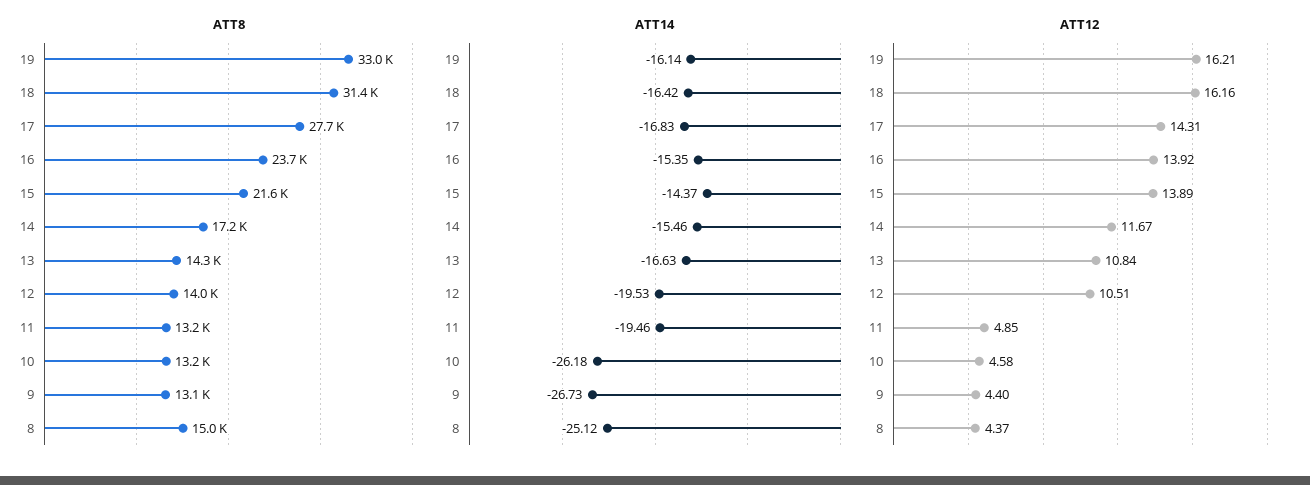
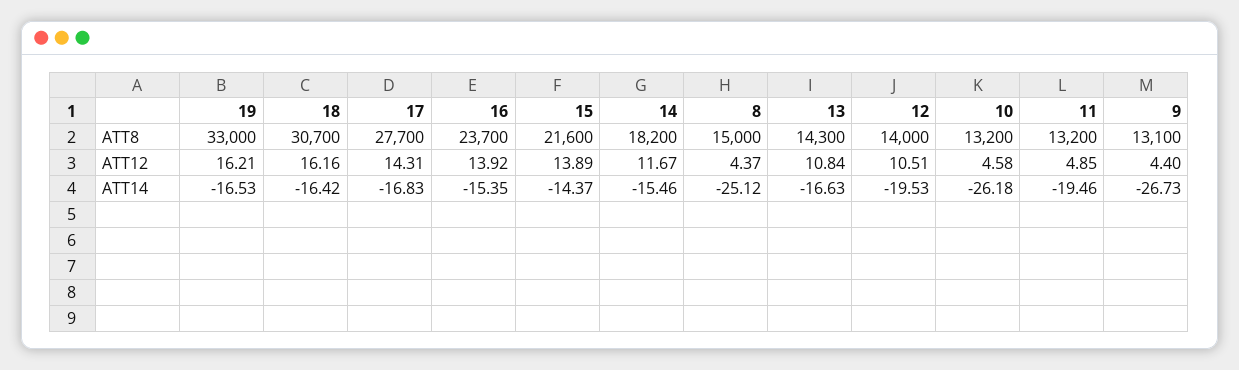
  {
    "ATT8": {
      "19": 33000,
-     "18": 31400,
+     "18": 30700,
      "17": 27700,
      "16": 23700,
      "15": 21600,
-     "14": 17200,
+     "14": 18200,
      "13": 14300,
      "12": 14000,
      "11": 13200,
      "10": 13200,
      "9": 13100,
      "8": 15000
    },
    "ATT14": {
-     "19": -16.14,
+     "19": -16.53,
      "18": -16.42,
      "17": -16.83,
      "16": -15.35,
      "15": -14.37,
      "14": -15.46,
      "13": -16.63,
      "12": -19.53,
      "11": -19.46,
      "10": -26.18,
      "9": -26.73,
      "8": -25.12
    },
    "ATT12": {
      "19": 16.21,
      "18": 16.16,
      "17": 14.31,
      "16": 13.92,
      "15": 13.89,
      "14": 11.67,
      "13": 10.84,
      "12": 10.51,
      "11": 4.85,
      "10": 4.58,
      "9": 4.4,
      "8": 4.37
    }
  }

